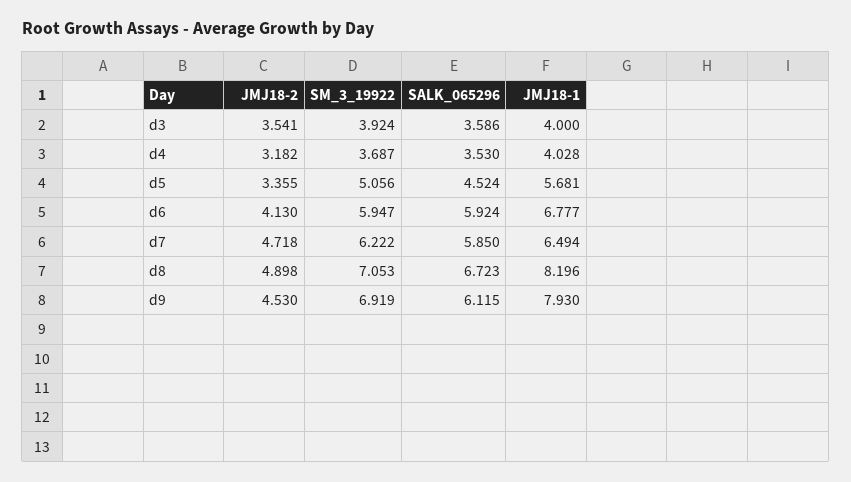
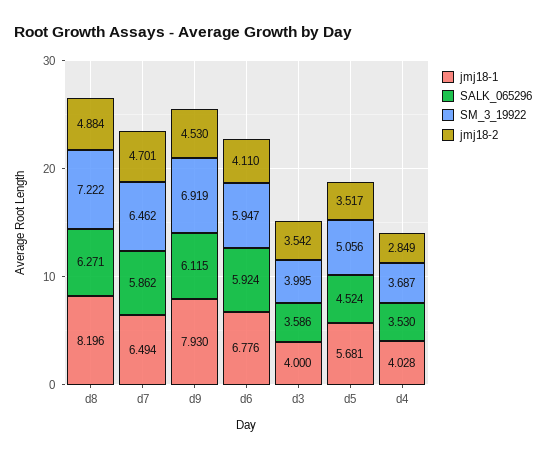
  {
    "JMJ18-2": {
-     "d3": 3.541,
+     "d3": 3.542,
-     "d4": 3.182,
+     "d4": 2.849,
-     "d5": 3.355,
+     "d5": 3.517,
-     "d6": 4.13,
+     "d6": 4.11,
-     "d7": 4.718,
+     "d7": 4.701,
-     "d8": 4.898,
+     "d8": 4.884,
      "d9": 4.53
    },
    "SM_3_19922": {
-     "d3": 3.924,
+     "d3": 3.995,
      "d4": 3.687,
      "d5": 5.056,
      "d6": 5.947,
-     "d7": 6.222,
+     "d7": 6.462,
-     "d8": 7.053,
+     "d8": 7.222,
      "d9": 6.919
    },
    "SALK_065296": {
      "d3": 3.586,
      "d4": 3.53,
      "d5": 4.524,
      "d6": 5.924,
-     "d7": 5.85,
+     "d7": 5.862,
-     "d8": 6.723,
+     "d8": 6.271,
      "d9": 6.115
    },
    "JMJ18-1": {
      "d3": 4,
      "d4": 4.028,
      "d5": 5.681,
-     "d6": 6.777,
+     "d6": 6.776,
      "d7": 6.494,
      "d8": 8.196,
      "d9": 7.93
    }
  }

